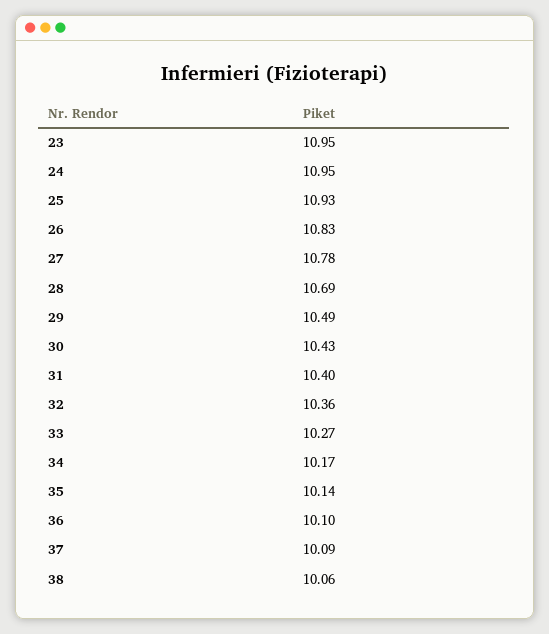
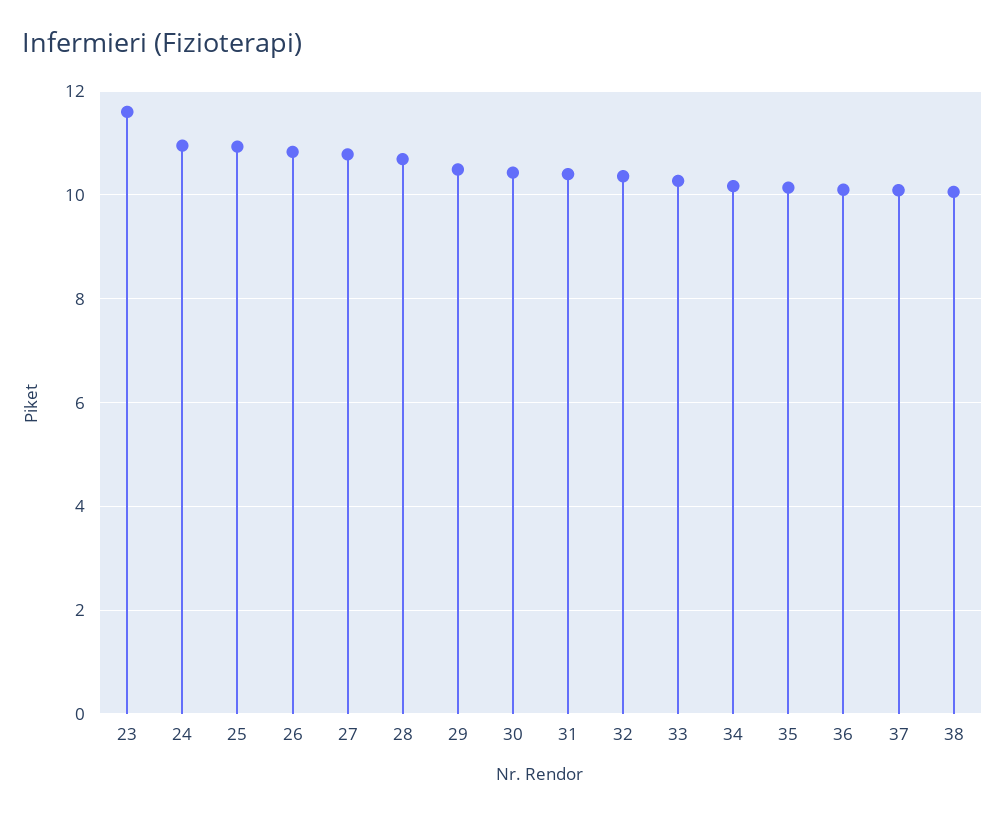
  {
-   "23": 10.95,
+   "23": 11.6,
    "24": 10.95,
    "25": 10.93,
    "26": 10.83,
    "27": 10.78,
    "28": 10.69,
    "29": 10.49,
    "30": 10.43,
    "31": 10.4,
    "32": 10.36,
    "33": 10.27,
    "34": 10.17,
    "35": 10.14,
    "36": 10.1,
    "37": 10.09,
    "38": 10.06
  }

